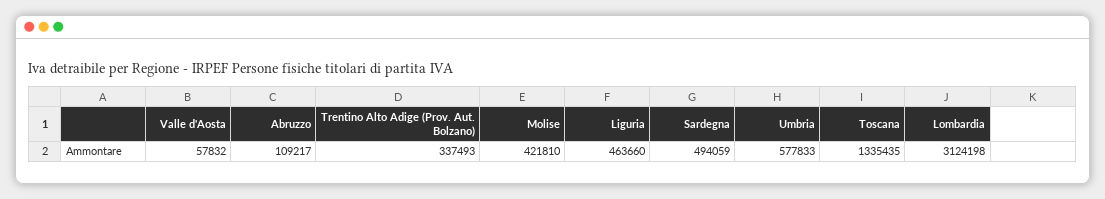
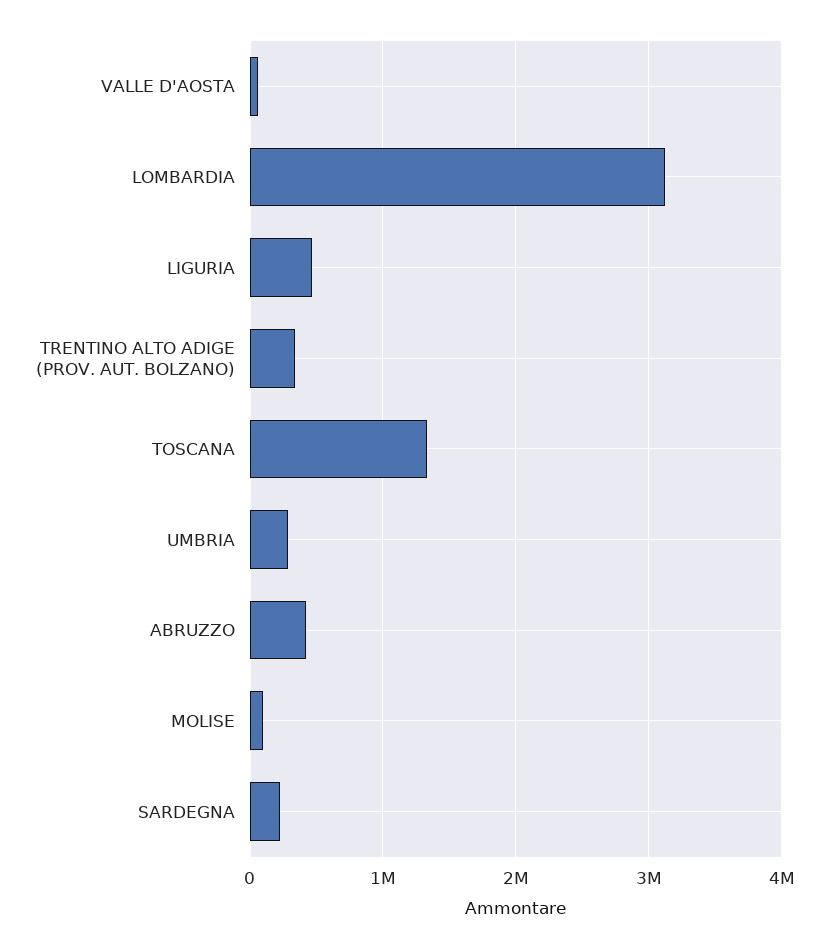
  {
    "Valle d'Aosta": 57832,
-   "Abruzzo": 109217,
+   "Abruzzo": 400000,
    "Trentino Alto Adige (Prov. Aut. Bolzano)": 337493,
-   "Molise": 421810,
+   "Molise": 100000,
    "Liguria": 463660,
-   "Sardegna": 494059,
+   "Sardegna": 200000,
-   "Umbria": 577833,
+   "Umbria": 300000,
    "Toscana": 1335435,
    "Lombardia": 3124198
  }

